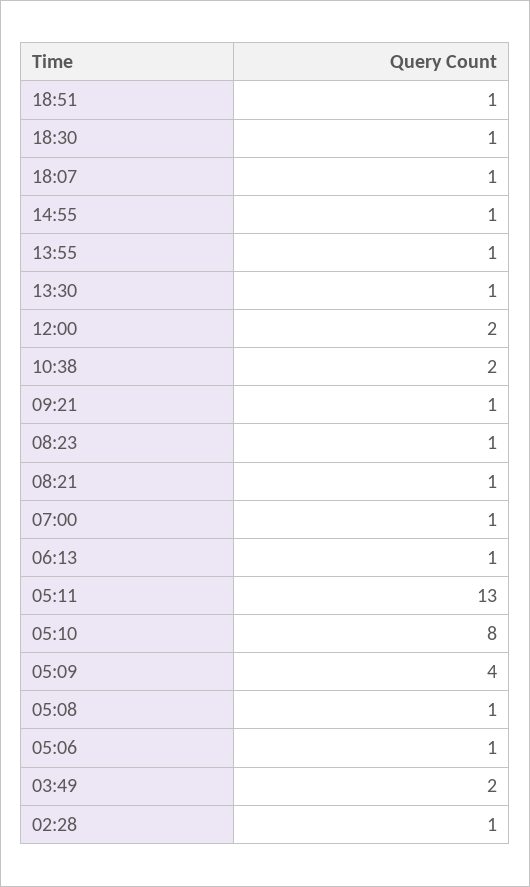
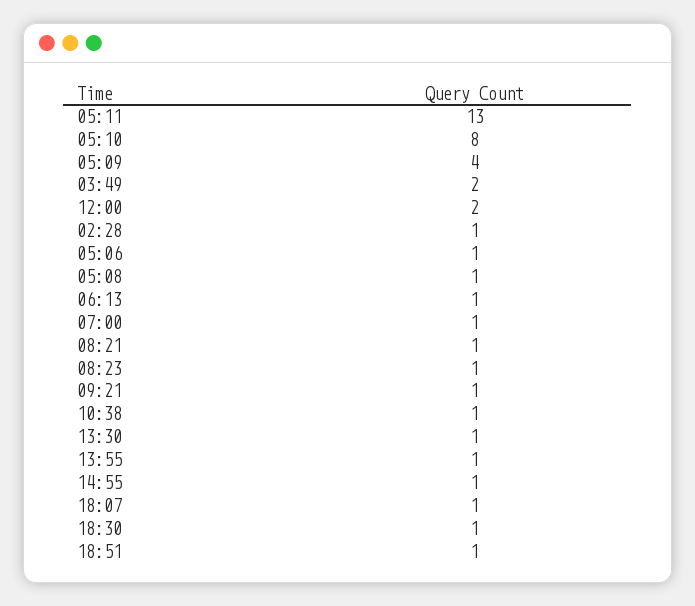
  {
    "18:51": 1,
    "18:30": 1,
    "18:07": 1,
    "14:55": 1,
    "13:55": 1,
    "13:30": 1,
    "12:00": 2,
-   "10:38": 2,
+   "10:38": 1,
    "09:21": 1,
    "08:23": 1,
    "08:21": 1,
    "07:00": 1,
    "06:13": 1,
    "05:11": 13,
    "05:10": 8,
    "05:09": 4,
    "05:08": 1,
    "05:06": 1,
    "03:49": 2,
    "02:28": 1
  }

